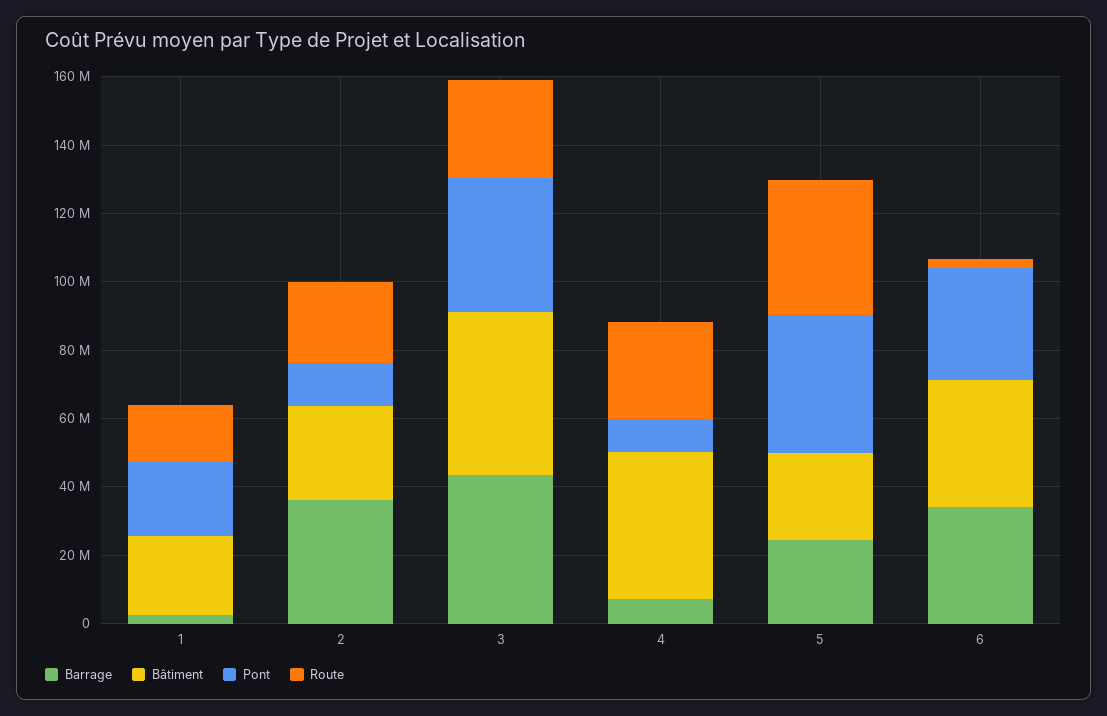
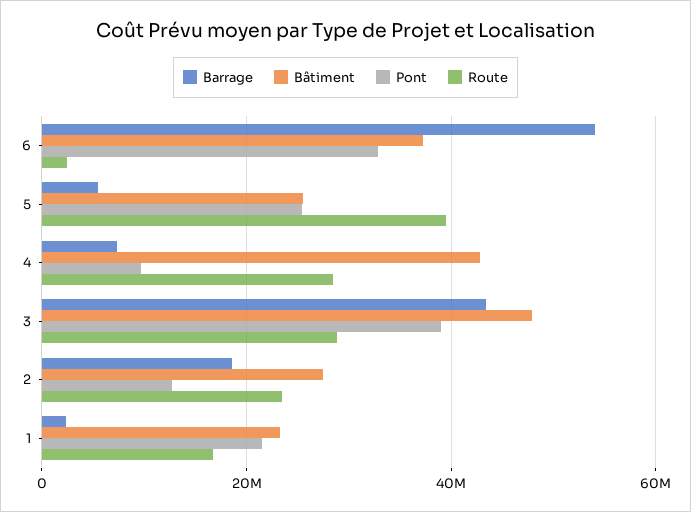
  {
    "Barrage": {
      "1": 2000000,
-     "2": 35000000,
+     "2": 18000000,
      "3": 44000000,
      "4": 8000000,
-     "5": 25000000,
+     "5": 6000000,
-     "6": 35000000
+     "6": 54000000
    },
    "Bâtiment": {
      "1": 24000000,
      "2": 28000000,
      "3": 48000000,
      "4": 42000000,
      "5": 26000000,
      "6": 38000000
    },
    "Pont": {
      "1": 22000000,
      "2": 12000000,
      "3": 40000000,
      "4": 10000000,
-     "5": 40000000,
+     "5": 26000000,
      "6": 32000000
    },
    "Route": {
      "1": 16000000,
      "2": 24000000,
      "3": 28000000,
      "4": 28000000,
      "5": 40000000,
      "6": 2000000
    }
  }

